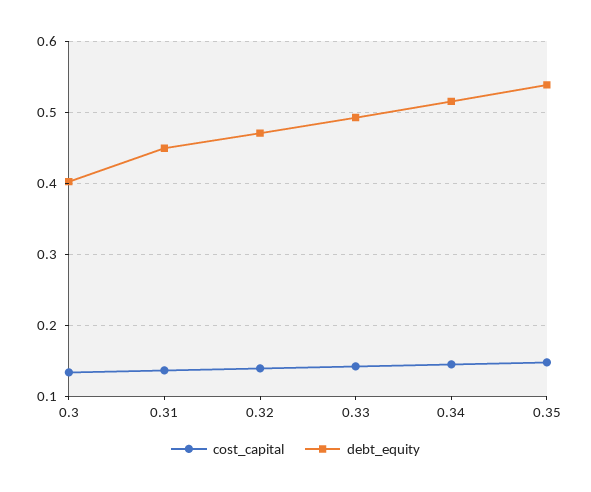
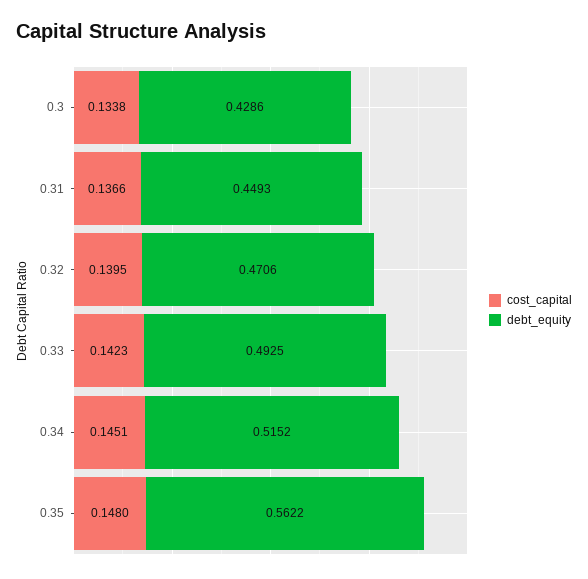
  {
    "cost_capital": {
      "0.3": 0.1338,
      "0.31": 0.1366,
      "0.32": 0.1395,
      "0.33": 0.1423,
      "0.34": 0.1451,
      "0.35": 0.148
    },
    "debt_equity": {
-     "0.3": 0.4,
+     "0.3": 0.4286,
      "0.31": 0.4493,
      "0.32": 0.4706,
      "0.33": 0.4925,
      "0.34": 0.5152,
-     "0.35": 0.54
+     "0.35": 0.5622
    }
  }

